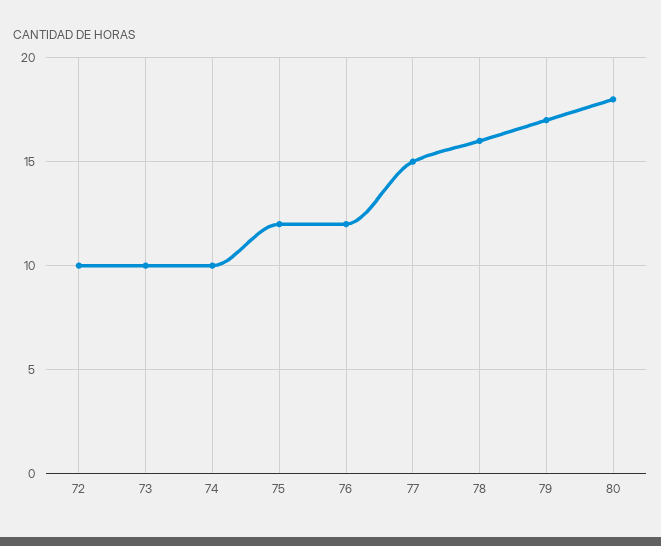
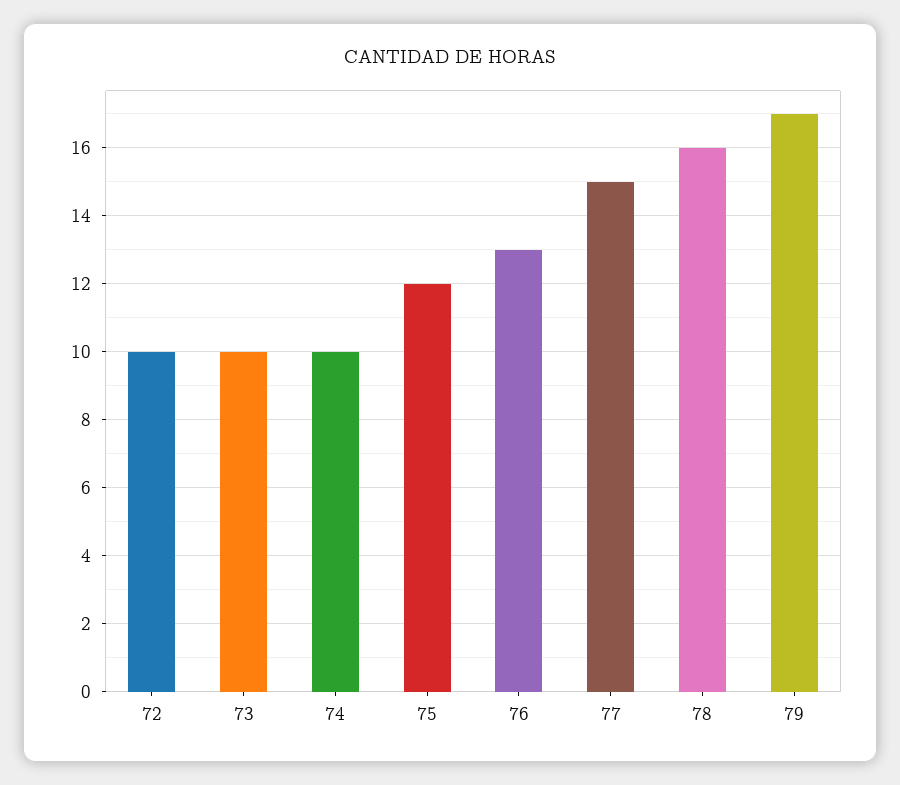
  {
    "72": 10,
    "73": 10,
    "74": 10,
    "75": 12,
-   "76": 12,
+   "76": 13,
    "77": 15,
    "78": 16,
-   "79": 17,
+   "79": 17
-   "80": 18
  }

